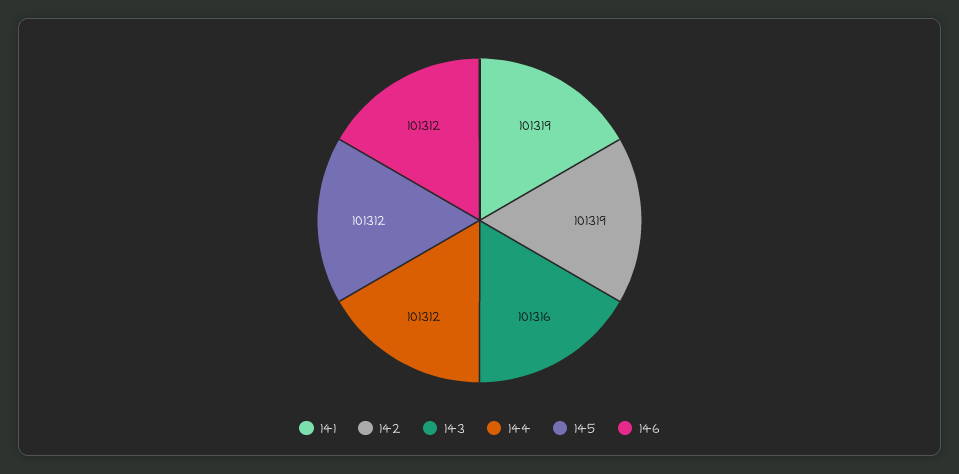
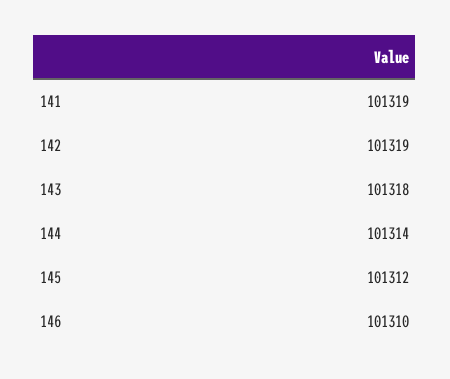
  {
    "141": 101319,
    "142": 101319,
-   "143": 101316,
+   "143": 101318,
-   "144": 101312,
+   "144": 101314,
    "145": 101312,
-   "146": 101312
+   "146": 101310
  }

